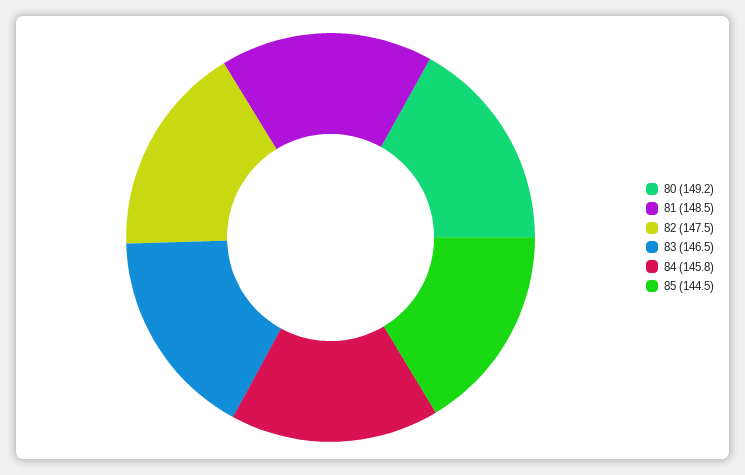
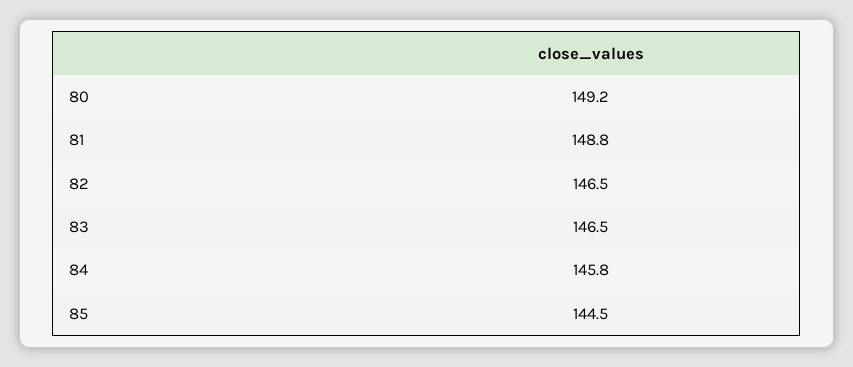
  {
    "80": 149.2,
-   "81": 148.5,
+   "81": 148.8,
-   "82": 147.5,
+   "82": 146.5,
    "83": 146.5,
    "84": 145.8,
    "85": 144.5
  }

